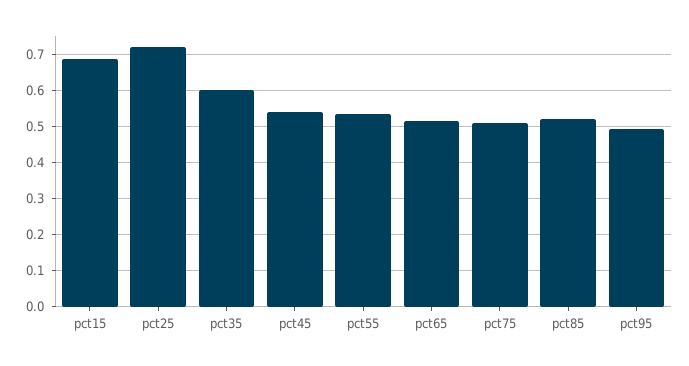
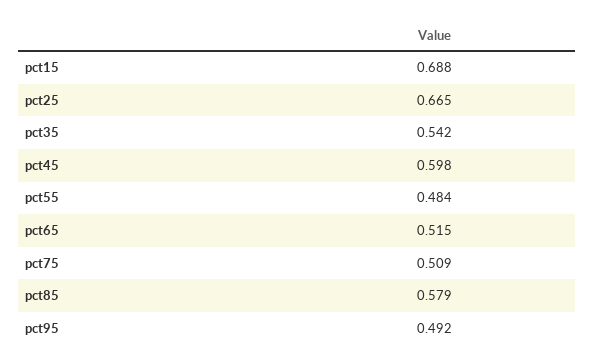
  {
    "pct15": 0.688,
-   "pct25": 0.72,
+   "pct25": 0.665,
-   "pct35": 0.6,
+   "pct35": 0.542,
-   "pct45": 0.54,
+   "pct45": 0.598,
-   "pct55": 0.54,
+   "pct55": 0.484,
    "pct65": 0.515,
    "pct75": 0.509,
-   "pct85": 0.52,
+   "pct85": 0.579,
    "pct95": 0.492
  }

